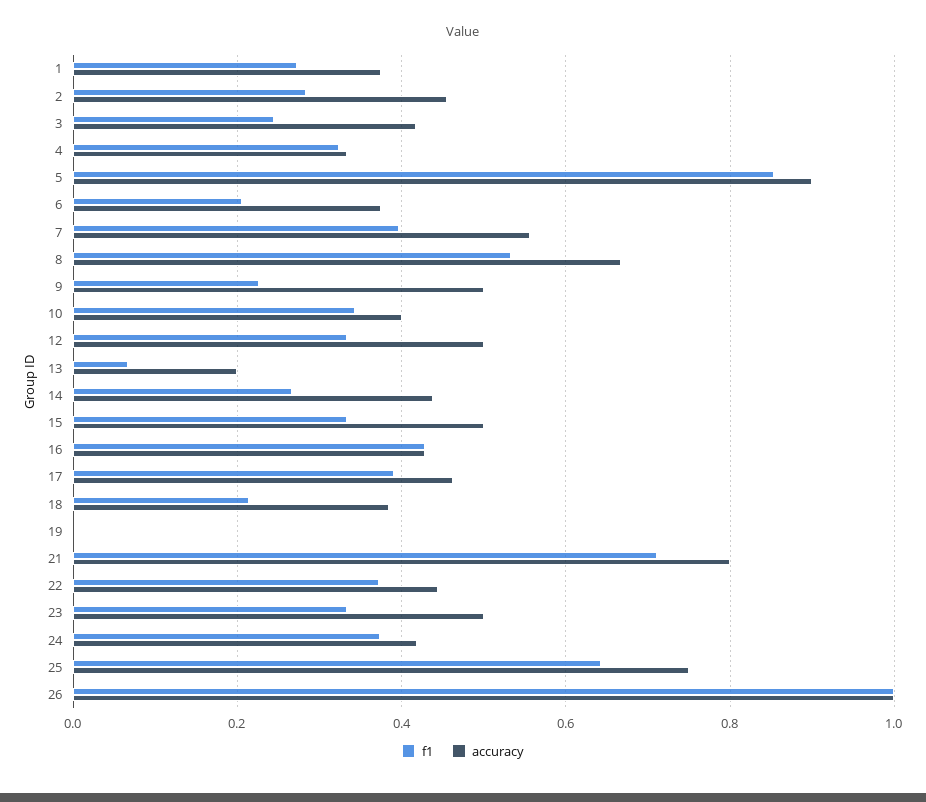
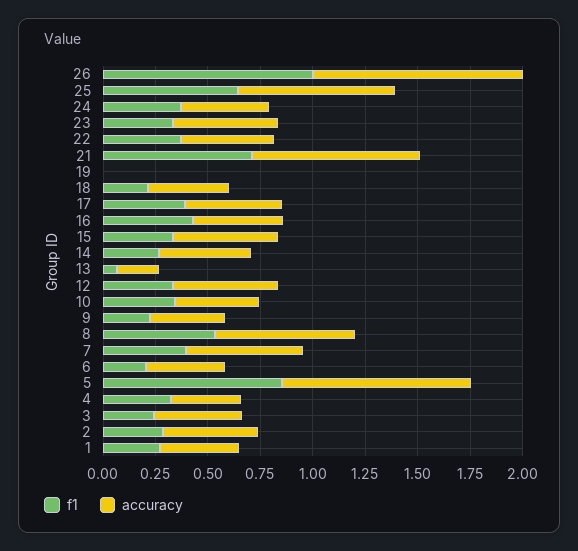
  {
    "f1": {
      "1": 0.28,
      "2": 0.28,
      "3": 0.24,
      "4": 0.32,
      "5": 0.86,
      "6": 0.2,
      "7": 0.4,
      "8": 0.54,
      "9": 0.22,
      "10": 0.34,
      "12": 0.34,
      "13": 0.06,
      "14": 0.26,
      "15": 0.34,
      "16": 0.42,
      "17": 0.4,
      "18": 0.22,
      "19": 0,
      "21": 0.72,
      "22": 0.38,
      "23": 0.34,
      "24": 0.38,
      "25": 0.64,
      "26": 1
    },
    "accuracy": {
      "1": 0.38,
      "2": 0.46,
      "3": 0.42,
      "4": 0.34,
      "5": 0.9,
      "6": 0.38,
      "7": 0.56,
      "8": 0.66,
-     "9": 0.5,
+     "9": 0.35,
      "10": 0.4,
      "12": 0.5,
      "13": 0.2,
      "14": 0.44,
      "15": 0.5,
      "16": 0.42,
      "17": 0.46,
      "18": 0.38,
      "19": 0,
      "21": 0.8,
      "22": 0.44,
      "23": 0.5,
      "24": 0.42,
      "25": 0.76,
      "26": 1
    }
  }

